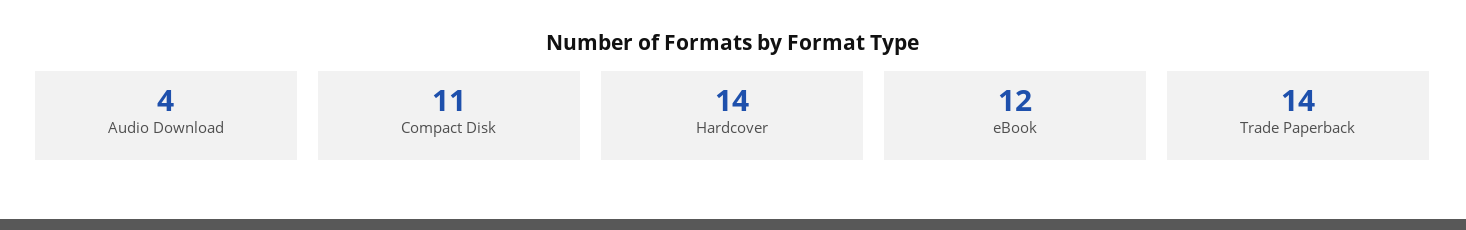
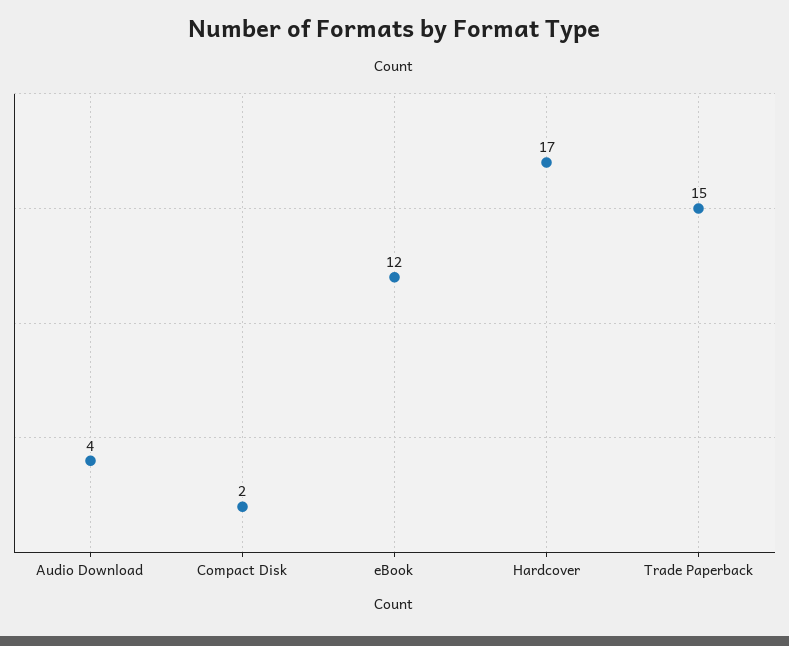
  {
    "Audio Download": 4,
-   "Compact Disk": 11,
+   "Compact Disk": 2,
-   "Hardcover": 14,
+   "Hardcover": 17,
    "eBook": 12,
-   "Trade Paperback": 14
+   "Trade Paperback": 15
  }

